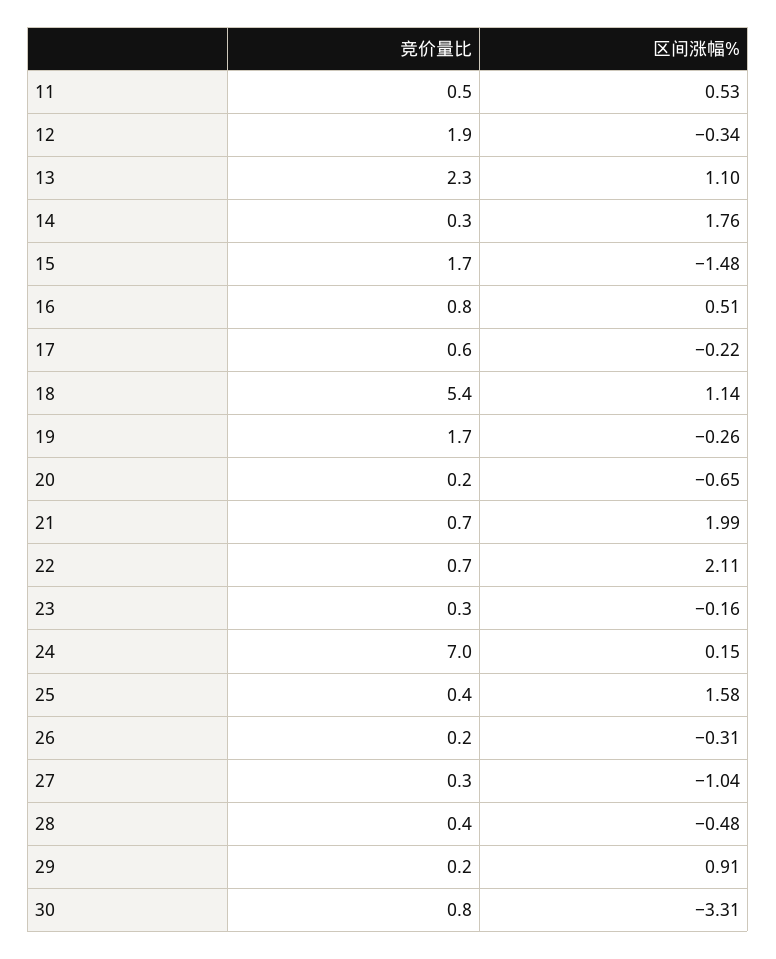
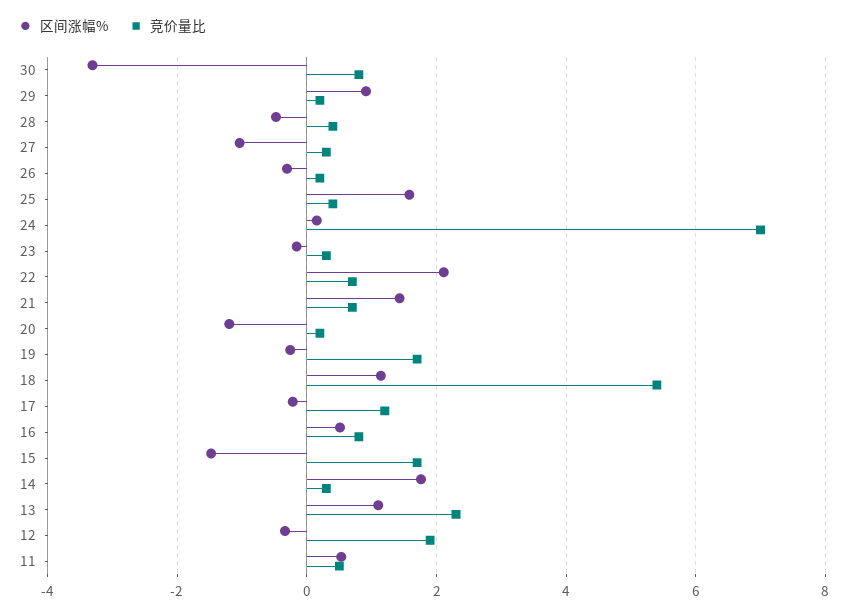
  {
    "竞价量比": {
      "11": 0.5,
      "12": 1.9,
      "13": 2.3,
      "14": 0.3,
      "15": 1.7,
      "16": 0.8,
-     "17": 0.6,
+     "17": 1.2,
      "18": 5.4,
      "19": 1.7,
      "20": 0.2,
      "21": 0.7,
      "22": 0.7,
      "23": 0.3,
      "24": 7,
      "25": 0.4,
      "26": 0.2,
      "27": 0.3,
      "28": 0.4,
      "29": 0.2,
      "30": 0.8
    },
    "区间涨幅%": {
      "11": 0.53,
      "12": -0.34,
      "13": 1.1,
      "14": 1.76,
      "15": -1.48,
      "16": 0.51,
      "17": -0.22,
      "18": 1.14,
      "19": -0.26,
-     "20": -0.65,
+     "20": -1.2,
-     "21": 1.99,
+     "21": 1.4,
      "22": 2.11,
      "23": -0.16,
      "24": 0.15,
      "25": 1.58,
      "26": -0.31,
      "27": -1.04,
      "28": -0.48,
      "29": 0.91,
      "30": -3.31
    }
  }

